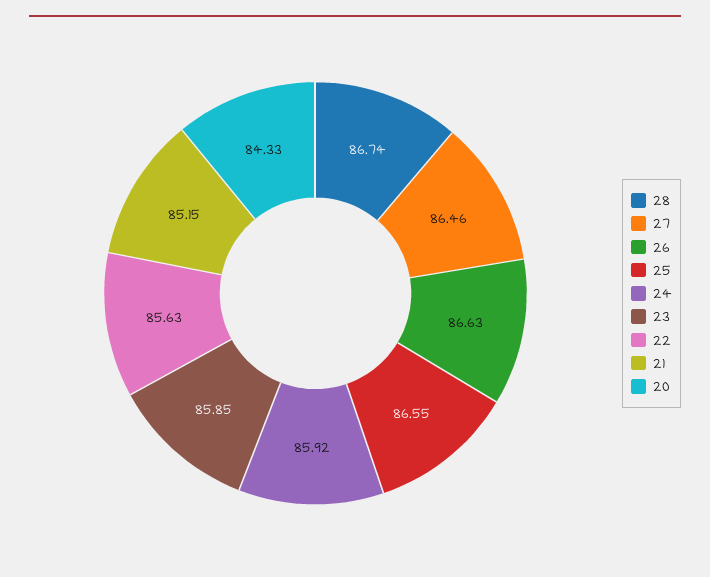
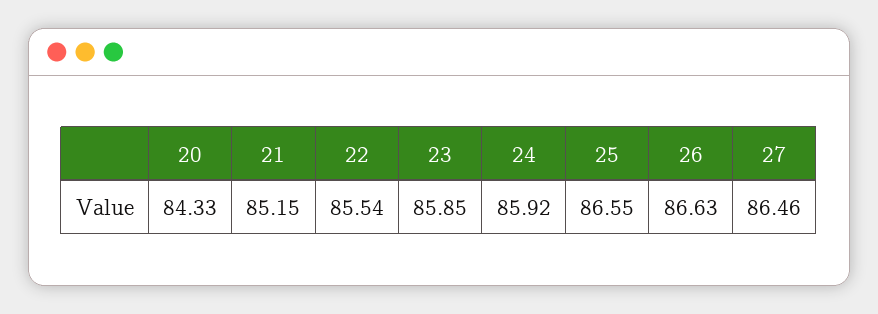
  {
-   "28": 86.74,
    "27": 86.46,
    "26": 86.63,
    "25": 86.55,
    "24": 85.92,
    "23": 85.85,
-   "22": 85.63,
+   "22": 85.54,
    "21": 85.15,
    "20": 84.33
  }

